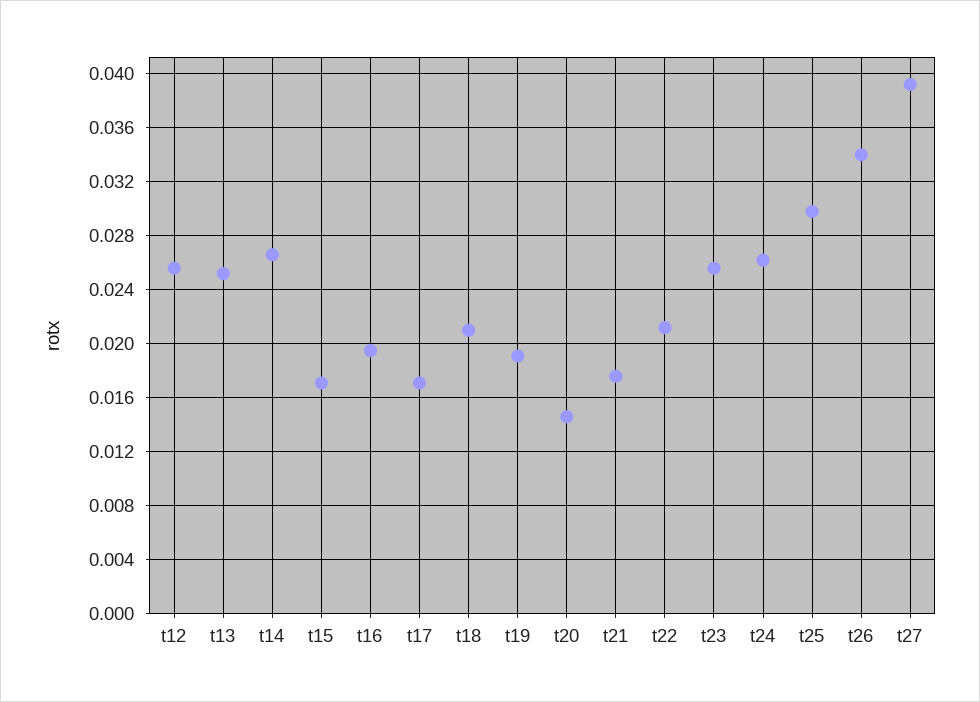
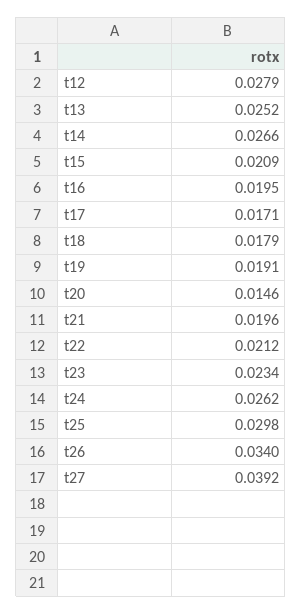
  {
-   "t12": 0.0255,
+   "t12": 0.0279,
    "t13": 0.0252,
    "t14": 0.0266,
-   "t15": 0.017,
+   "t15": 0.0209,
    "t16": 0.0195,
    "t17": 0.0171,
-   "t18": 0.021,
+   "t18": 0.0179,
    "t19": 0.0191,
    "t20": 0.0146,
-   "t21": 0.0175,
+   "t21": 0.0196,
    "t22": 0.0212,
-   "t23": 0.0255,
+   "t23": 0.0234,
    "t24": 0.0262,
    "t25": 0.0298,
    "t26": 0.034,
    "t27": 0.0392
  }

